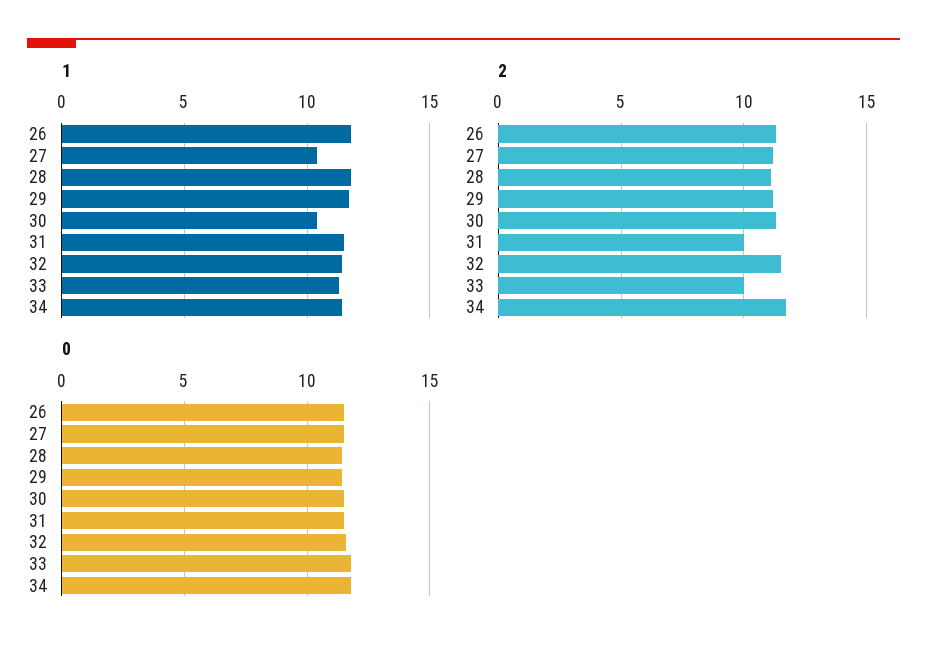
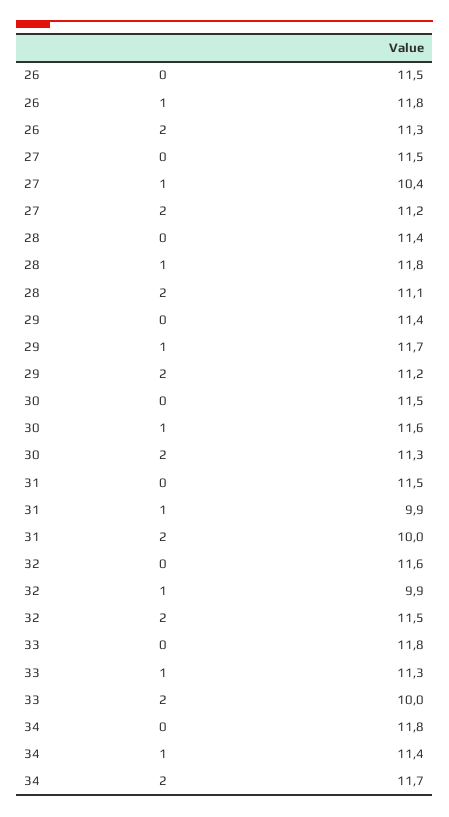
  {
    "1": {
      "26": 11.8,
      "27": 10.4,
      "28": 11.8,
      "29": 11.7,
-     "30": 10.5,
+     "30": 11.6,
-     "31": 11.5,
+     "31": 9.9,
-     "32": 11.5,
+     "32": 9.9,
      "33": 11.3,
      "34": 11.4
    },
    "2": {
      "26": 11.3,
      "27": 11.2,
      "28": 11.1,
      "29": 11.2,
      "30": 11.3,
      "31": 10,
      "32": 11.5,
      "33": 10,
      "34": 11.7
    },
    "0": {
      "26": 11.5,
      "27": 11.5,
      "28": 11.4,
      "29": 11.4,
      "30": 11.5,
      "31": 11.5,
      "32": 11.6,
      "33": 11.8,
      "34": 11.8
    }
  }

